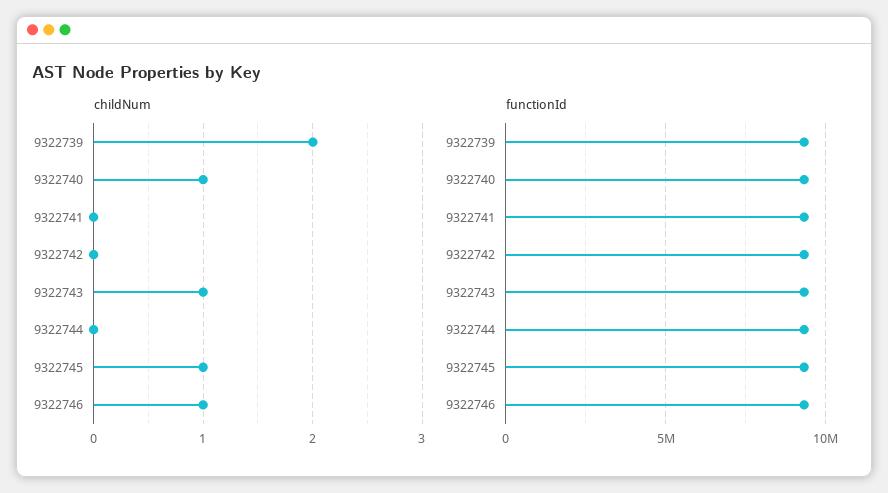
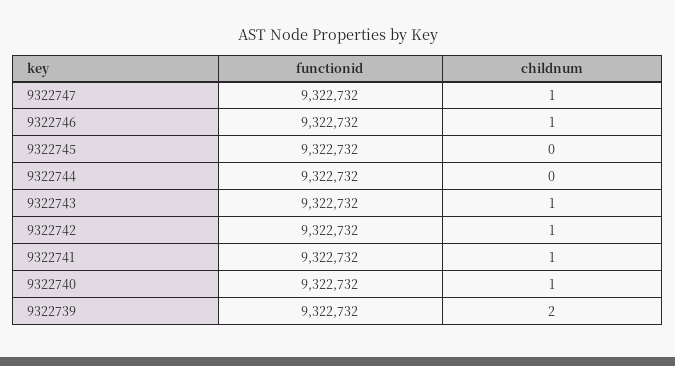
  {
    "childNum": {
      "9322739": 2,
      "9322740": 1,
-     "9322741": 0,
+     "9322741": 1,
-     "9322742": 0,
+     "9322742": 1,
      "9322743": 1,
      "9322744": 0,
-     "9322745": 1,
+     "9322745": 0,
-     "9322746": 1
+     "9322746": 1,
+     "9322747": 1
    },
    "functionId": {
      "9322739": 9322732,
      "9322740": 9322732,
      "9322741": 9322732,
      "9322742": 9322732,
      "9322743": 9322732,
      "9322744": 9322732,
      "9322745": 9322732,
-     "9322746": 9322732
+     "9322746": 9322732,
+     "9322747": 9322732
    }
  }

